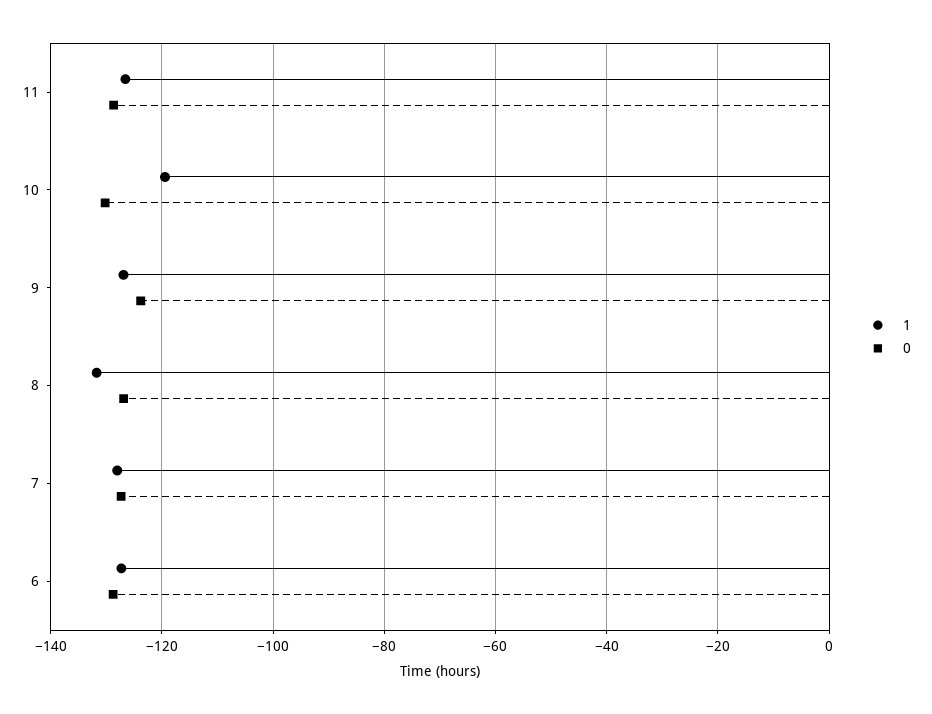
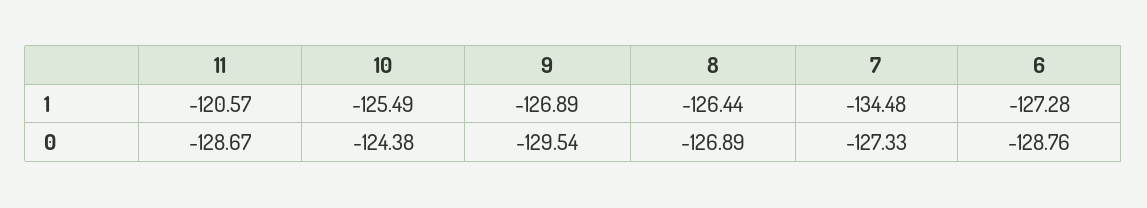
  {
    "1": {
-     "11": -126,
+     "11": -120.57,
-     "10": -120,
+     "10": -125.49,
      "9": -126.89,
-     "8": -132,
+     "8": -126.44,
-     "7": -128,
+     "7": -134.48,
      "6": -127.28
    },
    "0": {
      "11": -128.67,
-     "10": -130,
+     "10": -124.38,
-     "9": -124,
+     "9": -129.54,
      "8": -126.89,
      "7": -127.33,
      "6": -128.76
    }
  }

